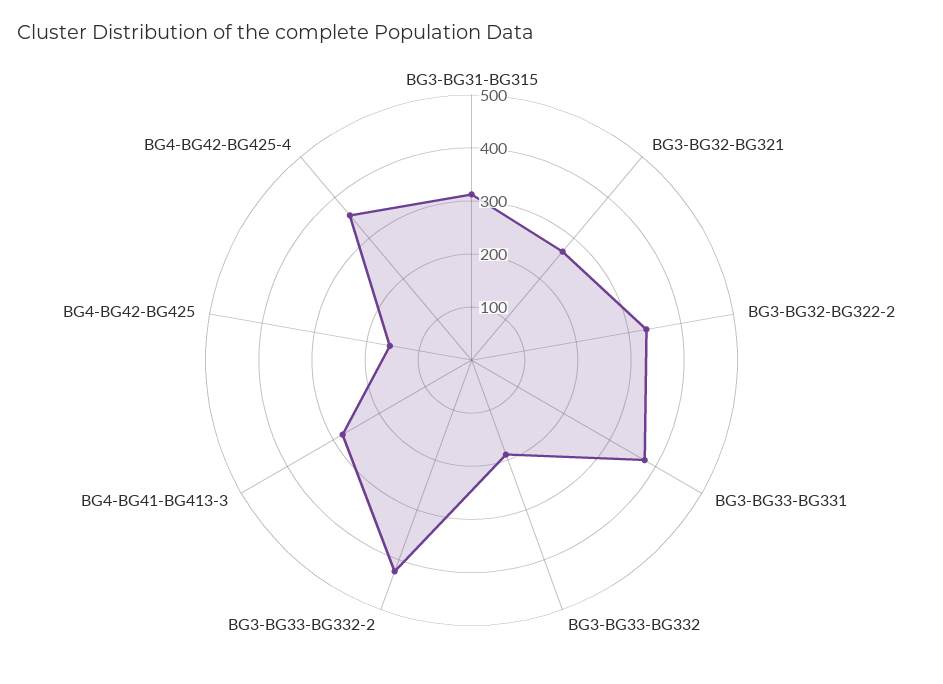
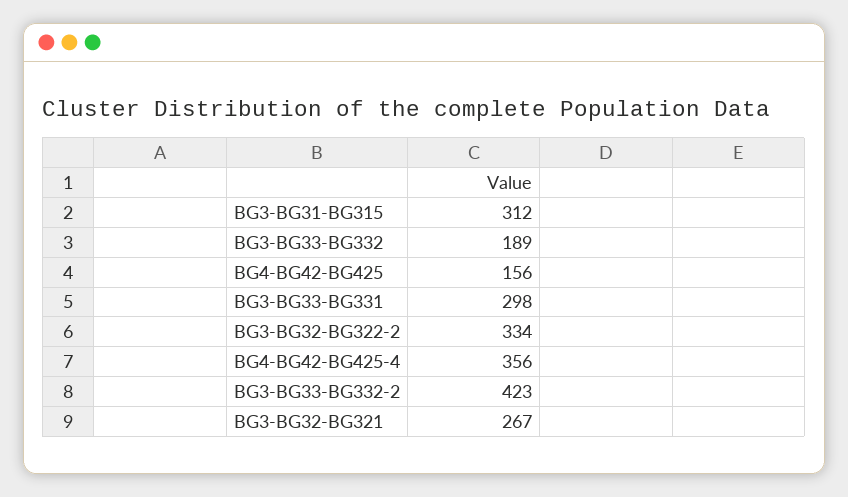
  {
    "BG3-BG31-BG315": 312,
    "BG3-BG32-BG321": 267,
    "BG3-BG32-BG322-2": 334,
-   "BG3-BG33-BG331": 380,
+   "BG3-BG33-BG331": 298,
    "BG3-BG33-BG332": 189,
    "BG3-BG33-BG332-2": 423,
-   "BG4-BG41-BG413-3": 280,
    "BG4-BG42-BG425": 156,
    "BG4-BG42-BG425-4": 356
  }

